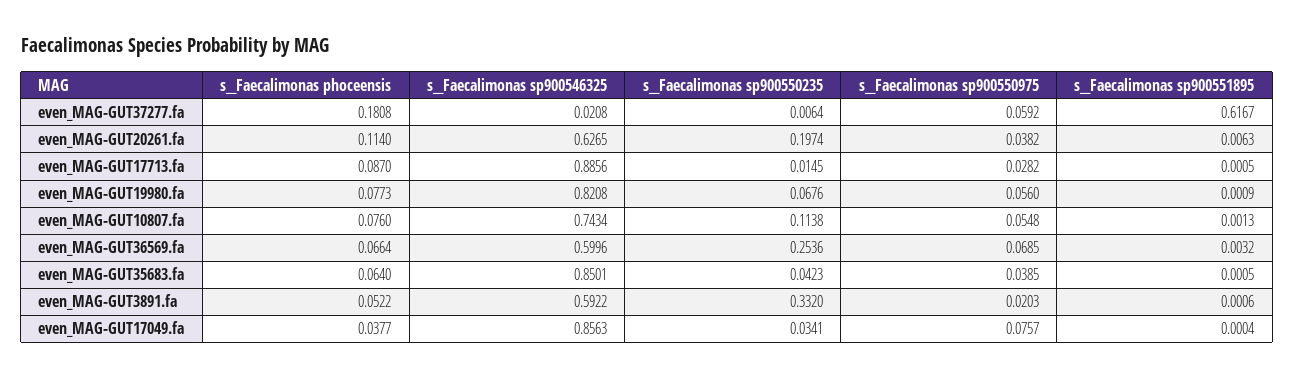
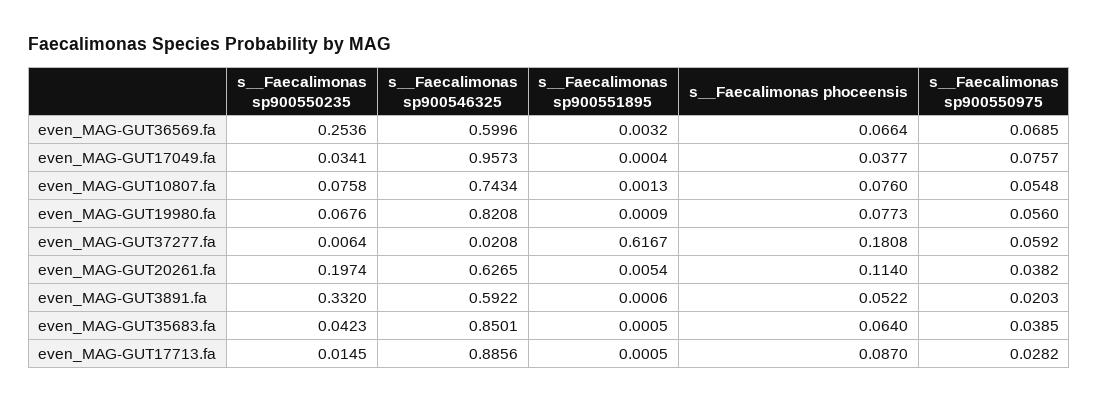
  {
    "s__Faecalimonas phoceensis": {
      "even_MAG-GUT37277.fa": 0.1808,
      "even_MAG-GUT20261.fa": 0.114,
      "even_MAG-GUT17713.fa": 0.087,
      "even_MAG-GUT19980.fa": 0.0773,
      "even_MAG-GUT10807.fa": 0.076,
      "even_MAG-GUT36569.fa": 0.0664,
      "even_MAG-GUT35683.fa": 0.064,
      "even_MAG-GUT3891.fa": 0.0522,
      "even_MAG-GUT17049.fa": 0.0377
    },
    "s__Faecalimonas sp900546325": {
      "even_MAG-GUT37277.fa": 0.0208,
      "even_MAG-GUT20261.fa": 0.6265,
      "even_MAG-GUT17713.fa": 0.8856,
      "even_MAG-GUT19980.fa": 0.8208,
      "even_MAG-GUT10807.fa": 0.7434,
      "even_MAG-GUT36569.fa": 0.5996,
      "even_MAG-GUT35683.fa": 0.8501,
      "even_MAG-GUT3891.fa": 0.5922,
-     "even_MAG-GUT17049.fa": 0.8563
+     "even_MAG-GUT17049.fa": 0.9573
    },
    "s__Faecalimonas sp900550235": {
      "even_MAG-GUT37277.fa": 0.0064,
      "even_MAG-GUT20261.fa": 0.1974,
      "even_MAG-GUT17713.fa": 0.0145,
      "even_MAG-GUT19980.fa": 0.0676,
-     "even_MAG-GUT10807.fa": 0.1138,
+     "even_MAG-GUT10807.fa": 0.0758,
      "even_MAG-GUT36569.fa": 0.2536,
      "even_MAG-GUT35683.fa": 0.0423,
      "even_MAG-GUT3891.fa": 0.332,
      "even_MAG-GUT17049.fa": 0.0341
    },
    "s__Faecalimonas sp900550975": {
      "even_MAG-GUT37277.fa": 0.0592,
      "even_MAG-GUT20261.fa": 0.0382,
      "even_MAG-GUT17713.fa": 0.0282,
      "even_MAG-GUT19980.fa": 0.056,
      "even_MAG-GUT10807.fa": 0.0548,
      "even_MAG-GUT36569.fa": 0.0685,
      "even_MAG-GUT35683.fa": 0.0385,
      "even_MAG-GUT3891.fa": 0.0203,
      "even_MAG-GUT17049.fa": 0.0757
    },
    "s__Faecalimonas sp900551895": {
      "even_MAG-GUT37277.fa": 0.6167,
-     "even_MAG-GUT20261.fa": 0.0063,
+     "even_MAG-GUT20261.fa": 0.0054,
      "even_MAG-GUT17713.fa": 0.0005,
      "even_MAG-GUT19980.fa": 0.0009,
      "even_MAG-GUT10807.fa": 0.0013,
      "even_MAG-GUT36569.fa": 0.0032,
      "even_MAG-GUT35683.fa": 0.0005,
      "even_MAG-GUT3891.fa": 0.0006,
      "even_MAG-GUT17049.fa": 0.0004
    }
  }

